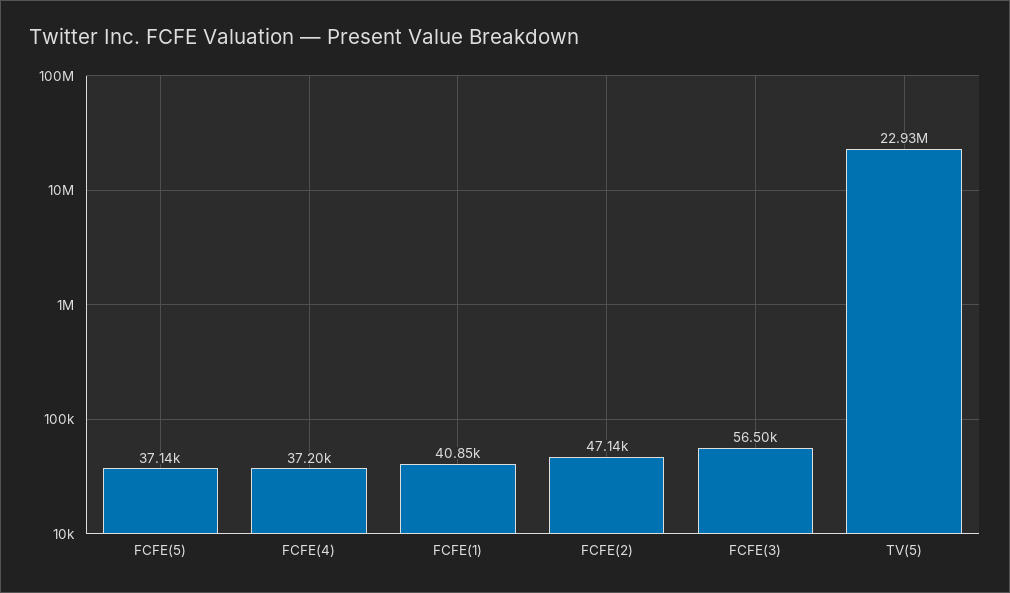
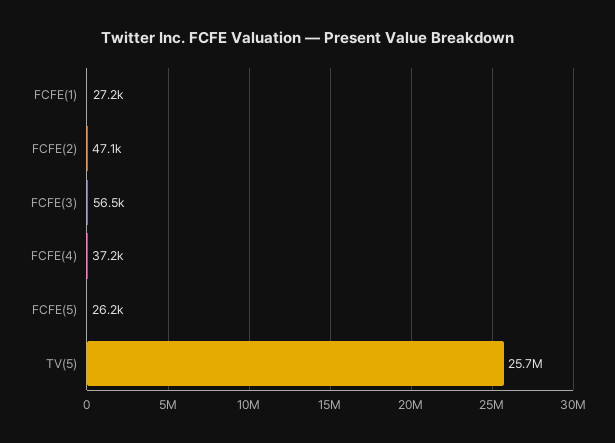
  {
-   "FCFE(5)": 37140,
+   "FCFE(5)": 26200,
    "FCFE(4)": 37200,
-   "FCFE(1)": 40850,
+   "FCFE(1)": 27200,
    "FCFE(2)": 47140,
    "FCFE(3)": 56500,
-   "TV(5)": 22930000
+   "TV(5)": 25700000
  }

